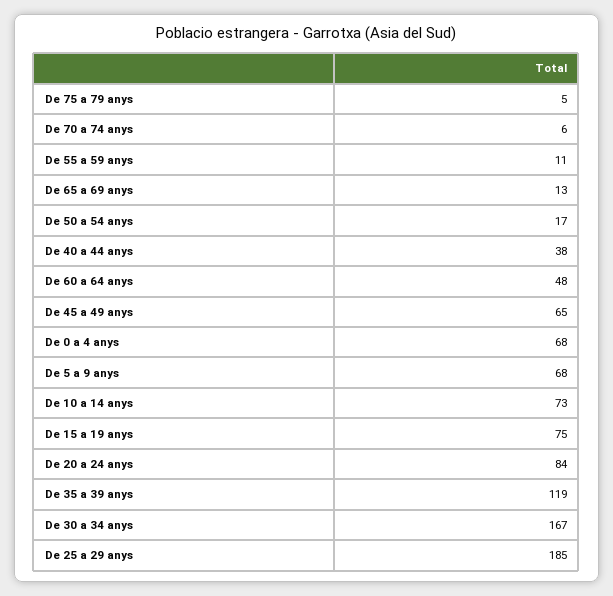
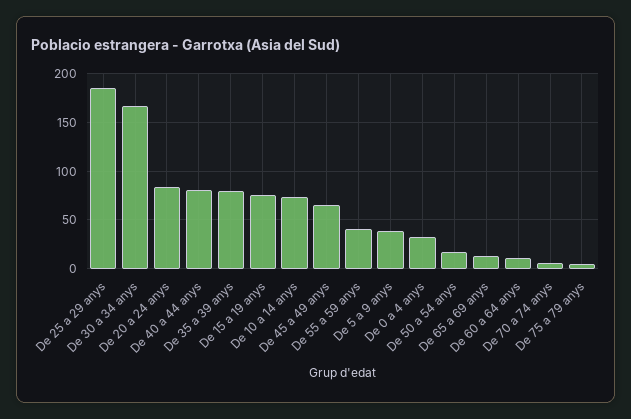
  {
    "De 75 a 79 anys": 5,
    "De 70 a 74 anys": 6,
-   "De 55 a 59 anys": 11,
+   "De 55 a 59 anys": 40,
    "De 65 a 69 anys": 13,
    "De 50 a 54 anys": 17,
-   "De 40 a 44 anys": 38,
+   "De 40 a 44 anys": 80,
-   "De 60 a 64 anys": 48,
+   "De 60 a 64 anys": 10,
    "De 45 a 49 anys": 65,
-   "De 0 a 4 anys": 68,
+   "De 0 a 4 anys": 30,
-   "De 5 a 9 anys": 68,
+   "De 5 a 9 anys": 40,
    "De 10 a 14 anys": 73,
    "De 15 a 19 anys": 75,
    "De 20 a 24 anys": 84,
-   "De 35 a 39 anys": 119,
+   "De 35 a 39 anys": 80,
    "De 30 a 34 anys": 167,
    "De 25 a 29 anys": 185
  }

